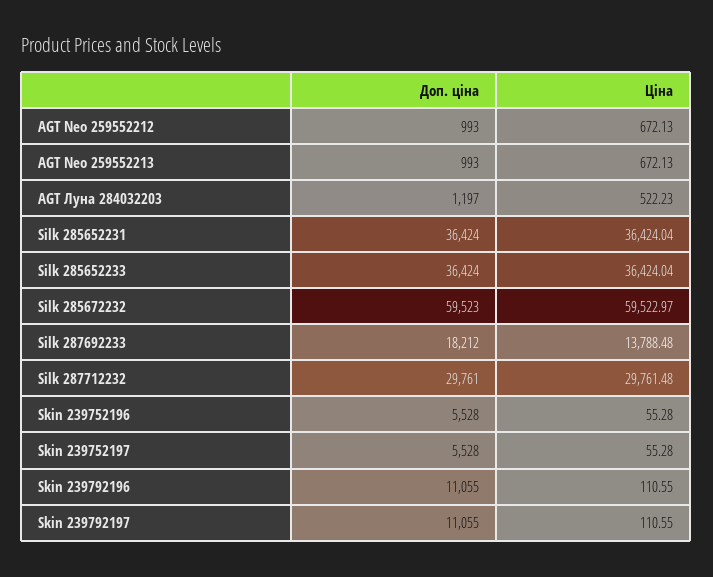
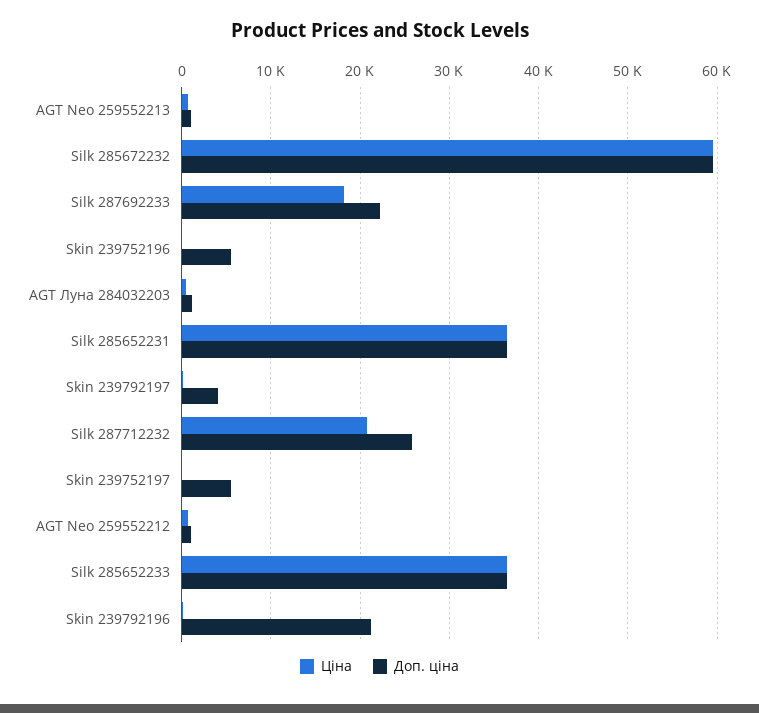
  {
    "Доп. ціна": {
      "AGT Neo 259552212": 993,
      "AGT Neo 259552213": 993,
      "AGT Луна 284032203": 1197,
      "Silk 285652231": 36424,
      "Silk 285652233": 36424,
      "Silk 285672232": 59523,
-     "Silk 287692233": 18212,
+     "Silk 287692233": 22000,
-     "Silk 287712232": 29761,
+     "Silk 287712232": 26000,
      "Skin 239752196": 5528,
      "Skin 239752197": 5528,
-     "Skin 239792196": 11055,
+     "Skin 239792196": 21000,
-     "Skin 239792197": 11055
+     "Skin 239792197": 4000
    },
    "Ціна": {
      "AGT Neo 259552212": 672.13,
      "AGT Neo 259552213": 672.13,
      "AGT Луна 284032203": 522.23,
      "Silk 285652231": 36424.04,
      "Silk 285652233": 36424.04,
      "Silk 285672232": 59522.97,
-     "Silk 287692233": 13788.48,
+     "Silk 287692233": 18000,
-     "Silk 287712232": 29761.48,
+     "Silk 287712232": 21000,
      "Skin 239752196": 55.28,
      "Skin 239752197": 55.28,
      "Skin 239792196": 110.55,
      "Skin 239792197": 110.55
    }
  }

